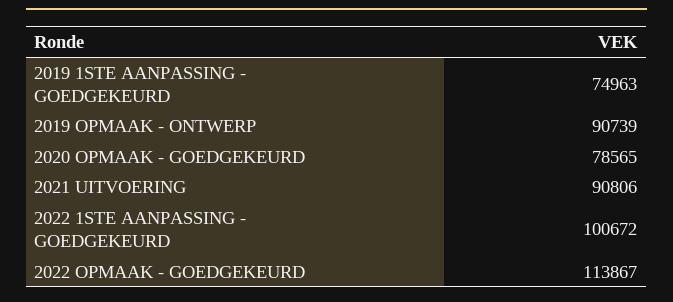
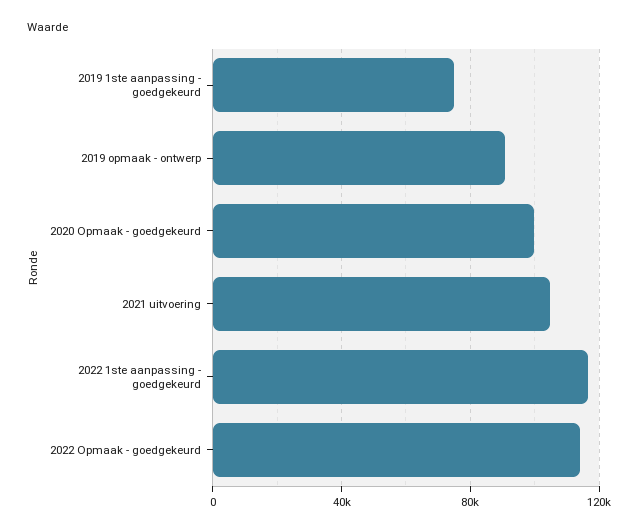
  {
    "2019 1STE AANPASSING - GOEDGEKEURD": 74963,
    "2019 OPMAAK - ONTWERP": 90739,
-   "2020 OPMAAK - GOEDGEKEURD": 78565,
+   "2020 OPMAAK - GOEDGEKEURD": 100000,
-   "2021 UITVOERING": 90806,
+   "2021 UITVOERING": 105000,
-   "2022 1STE AANPASSING - GOEDGEKEURD": 100672,
+   "2022 1STE AANPASSING - GOEDGEKEURD": 115000,
    "2022 OPMAAK - GOEDGEKEURD": 113867
  }

